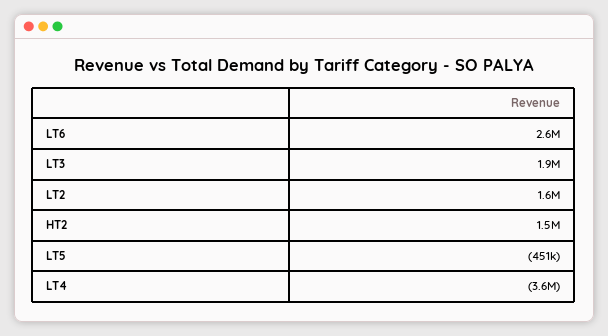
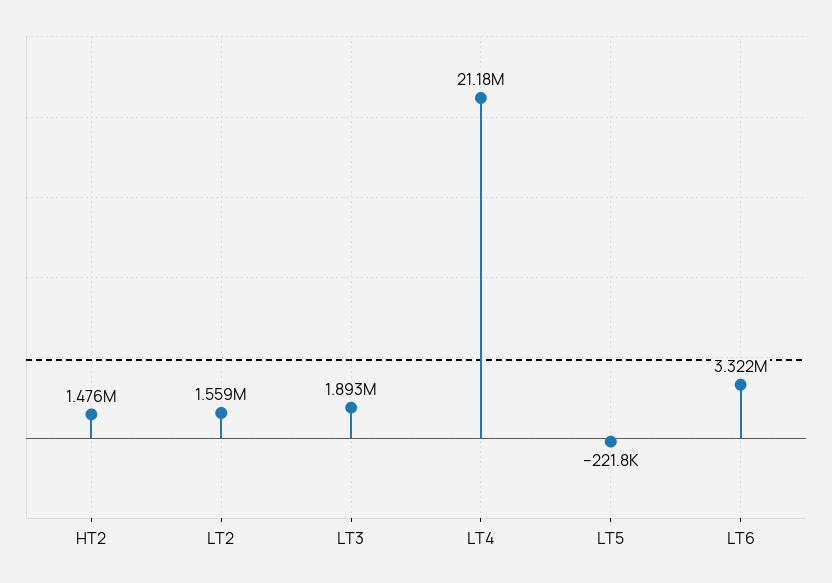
  {
-   "LT6": 2600000,
+   "LT6": 3322000,
    "LT3": 1893000,
    "LT2": 1559000,
    "HT2": 1476000,
-   "LT5": -451000,
+   "LT5": -221800,
-   "LT4": -3600000
+   "LT4": 21180000
  }

